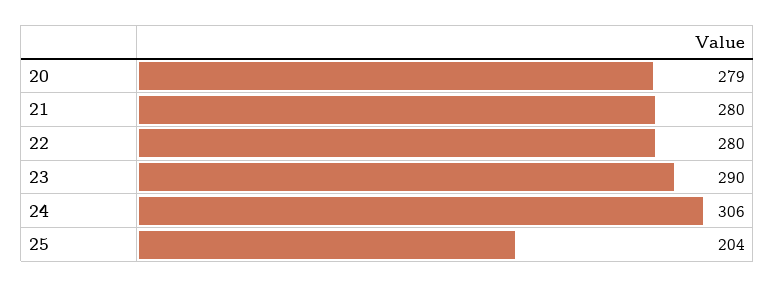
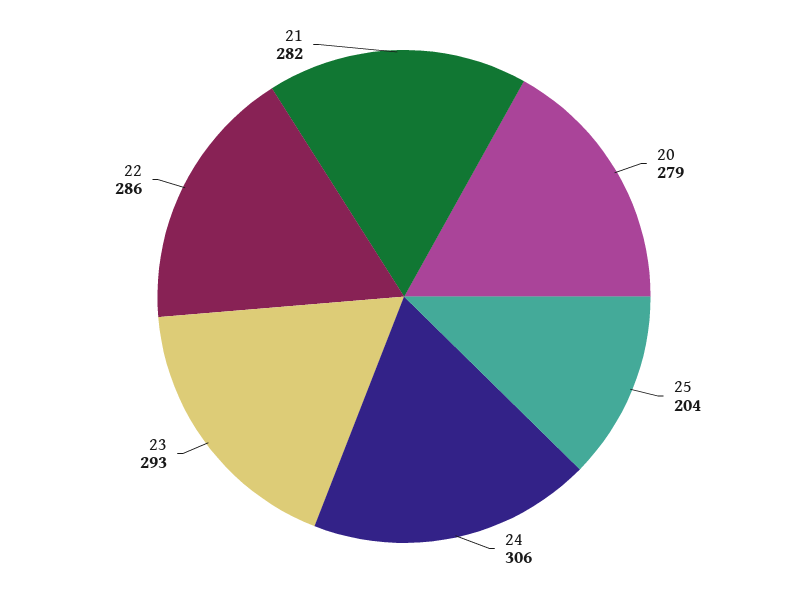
  {
    "20": 279,
-   "21": 280,
+   "21": 282,
-   "22": 280,
+   "22": 286,
-   "23": 290,
+   "23": 293,
    "24": 306,
    "25": 204
  }

